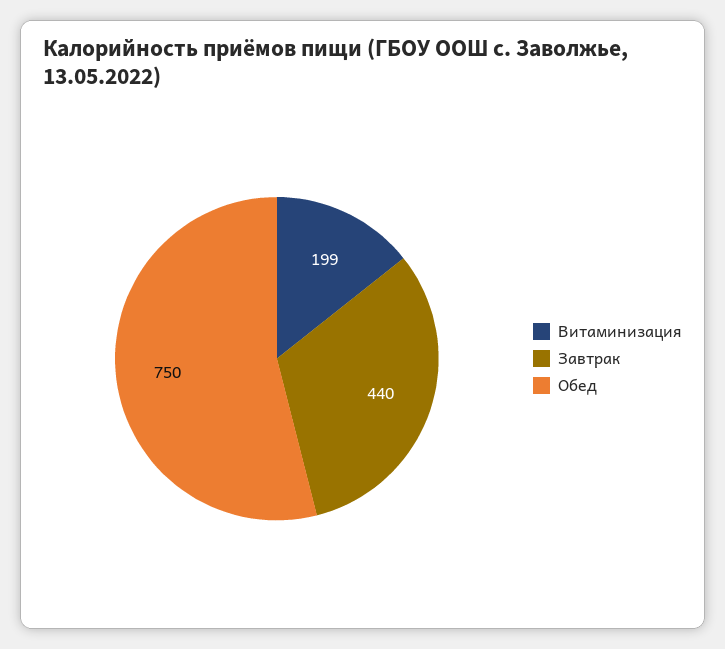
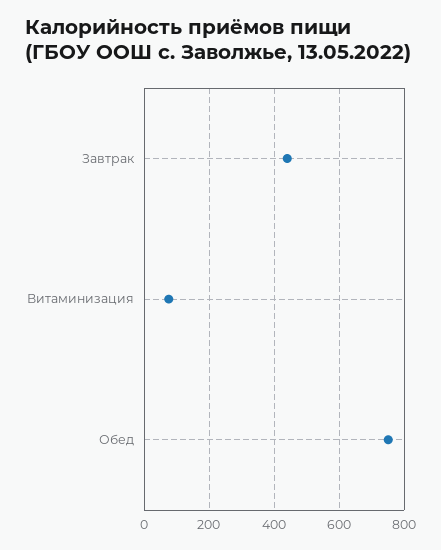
  {
-   "Витаминизация": 199,
+   "Витаминизация": 80,
    "Завтрак": 440,
    "Обед": 750
  }

